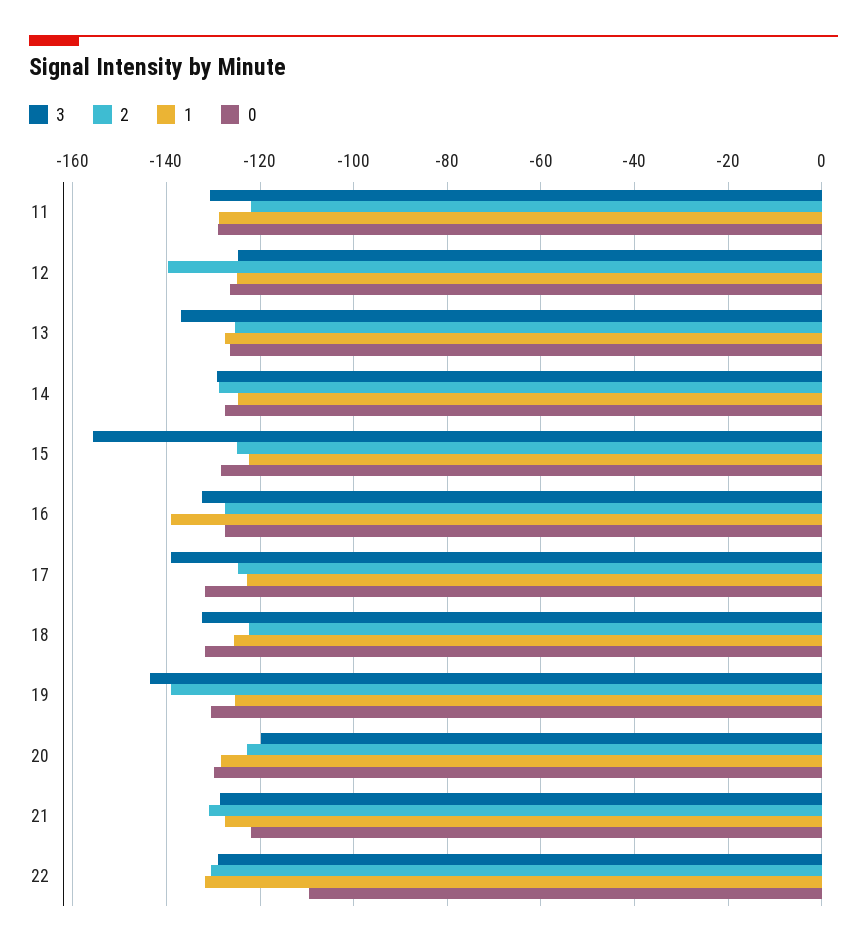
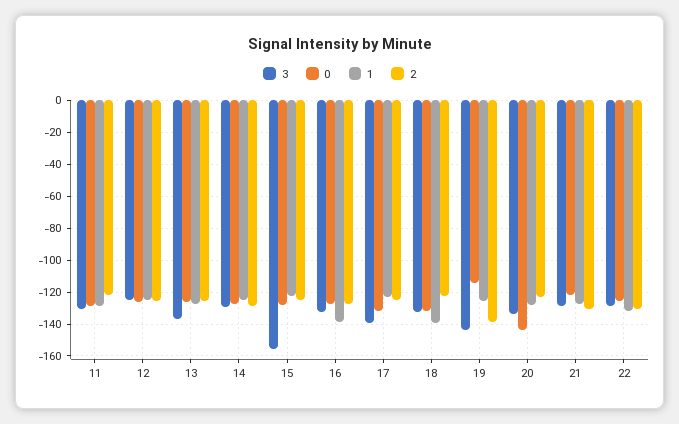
  {
    "3": {
      "11": -130,
      "12": -124,
      "13": -136,
      "14": -130,
      "15": -156,
      "16": -132,
      "17": -140,
      "18": -132,
      "19": -144,
-     "20": -120,
+     "20": -135,
      "21": -128,
      "22": -130
    },
    "2": {
      "11": -122,
-     "12": -140,
+     "12": -125,
      "13": -126,
      "14": -128,
      "15": -126,
      "16": -128,
      "17": -124,
      "18": -122,
      "19": -140,
      "20": -122,
      "21": -130,
      "22": -130
    },
    "1": {
      "11": -128,
      "12": -126,
      "13": -128,
      "14": -124,
      "15": -122,
      "16": -140,
      "17": -122,
-     "18": -126,
+     "18": -140,
      "19": -126,
      "20": -128,
      "21": -128,
      "22": -132
    },
    "0": {
      "11": -130,
      "12": -126,
      "13": -126,
      "14": -128,
      "15": -128,
      "16": -128,
      "17": -132,
      "18": -132,
-     "19": -130,
+     "19": -115,
-     "20": -130,
+     "20": -145,
      "21": -122,
-     "22": -110
+     "22": -125
    }
  }

